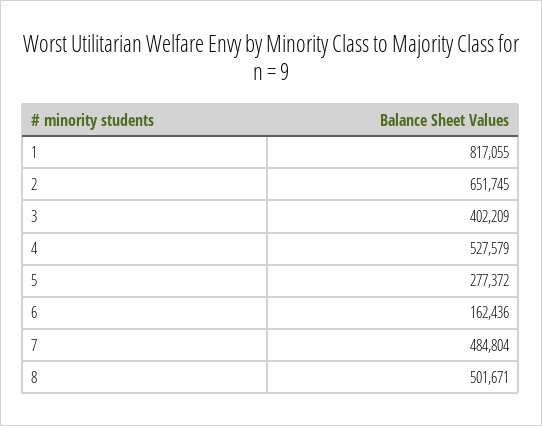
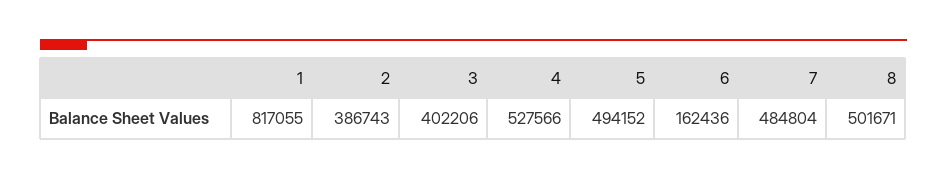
  {
    "1": 817055,
-   "2": 651745,
+   "2": 386743,
-   "3": 402209,
+   "3": 402206,
-   "4": 527579,
+   "4": 527566,
-   "5": 277372,
+   "5": 494152,
    "6": 162436,
    "7": 484804,
    "8": 501671
  }

